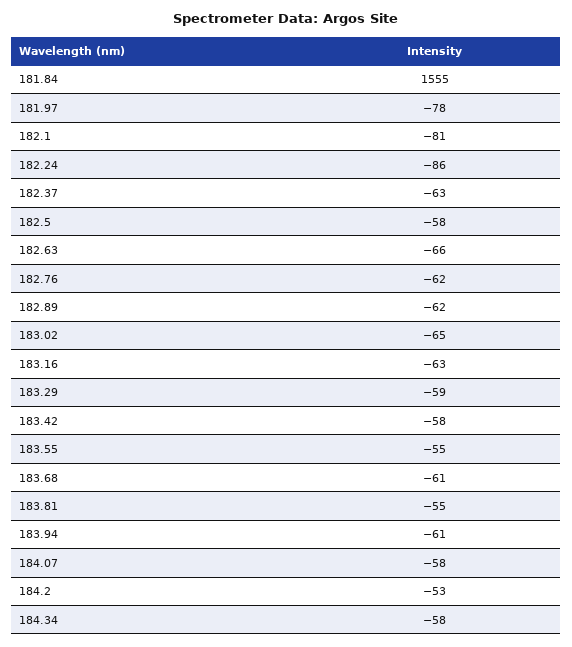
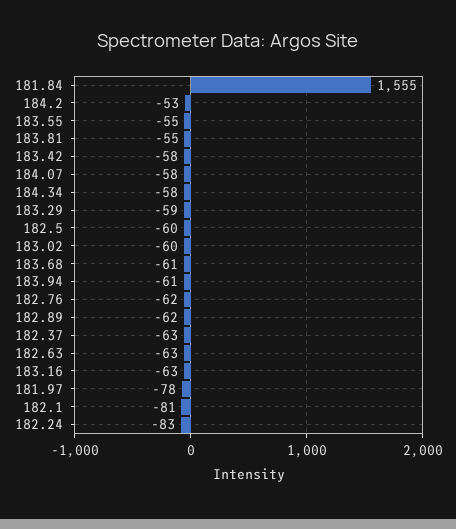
  {
    "181.84": 1555,
    "181.97": -78,
    "182.1": -81,
-   "182.24": -86,
+   "182.24": -83,
    "182.37": -63,
-   "182.5": -58,
+   "182.5": -60,
-   "182.63": -66,
+   "182.63": -63,
    "182.76": -62,
    "182.89": -62,
-   "183.02": -65,
+   "183.02": -60,
    "183.16": -63,
    "183.29": -59,
    "183.42": -58,
    "183.55": -55,
    "183.68": -61,
    "183.81": -55,
    "183.94": -61,
    "184.07": -58,
    "184.2": -53,
    "184.34": -58
  }

